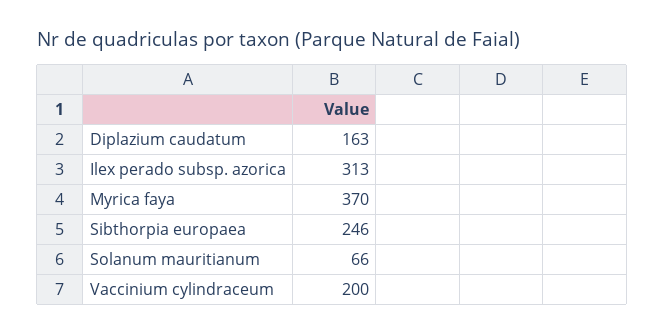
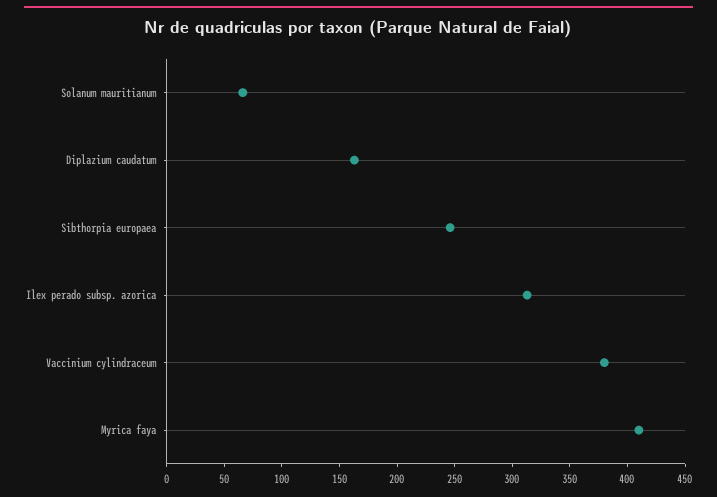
  {
    "Diplazium caudatum": 163,
    "Ilex perado subsp. azorica": 313,
-   "Myrica faya": 370,
+   "Myrica faya": 410,
    "Sibthorpia europaea": 246,
    "Solanum mauritianum": 66,
-   "Vaccinium cylindraceum": 200
+   "Vaccinium cylindraceum": 380
  }

